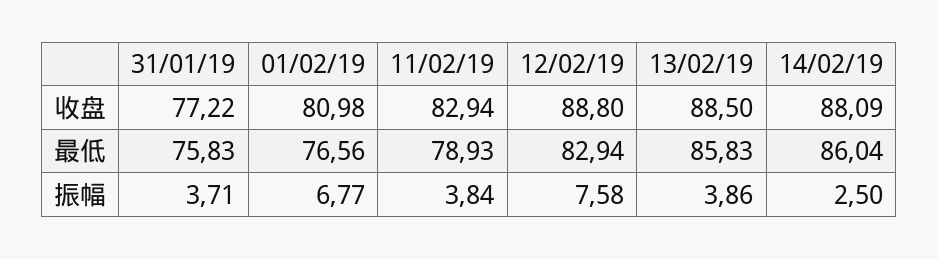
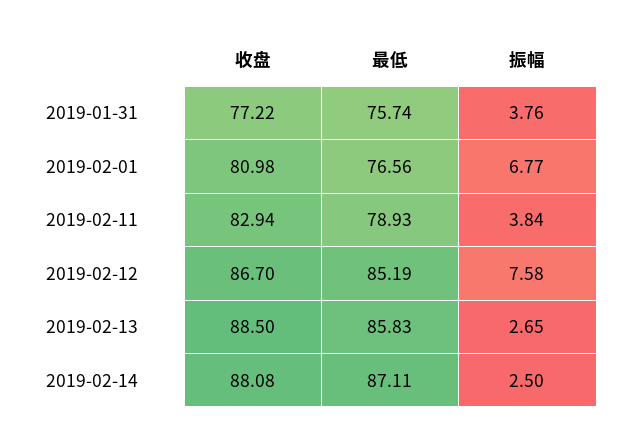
  {
    "31/01/19": {
      "收盘": 77.22,
-     "最低": 75.83,
+     "最低": 75.74,
-     "振幅": 3.71
+     "振幅": 3.76
    },
    "01/02/19": {
      "收盘": 80.98,
      "最低": 76.56,
      "振幅": 6.77
    },
    "11/02/19": {
      "收盘": 82.94,
      "最低": 78.93,
      "振幅": 3.84
    },
    "12/02/19": {
-     "收盘": 88.8,
+     "收盘": 86.7,
-     "最低": 82.94,
+     "最低": 85.19,
      "振幅": 7.58
    },
    "13/02/19": {
      "收盘": 88.5,
      "最低": 85.83,
-     "振幅": 3.86
+     "振幅": 2.65
    },
    "14/02/19": {
-     "收盘": 88.09,
+     "收盘": 88.08,
-     "最低": 86.04,
+     "最低": 87.11,
      "振幅": 2.5
    }
  }

